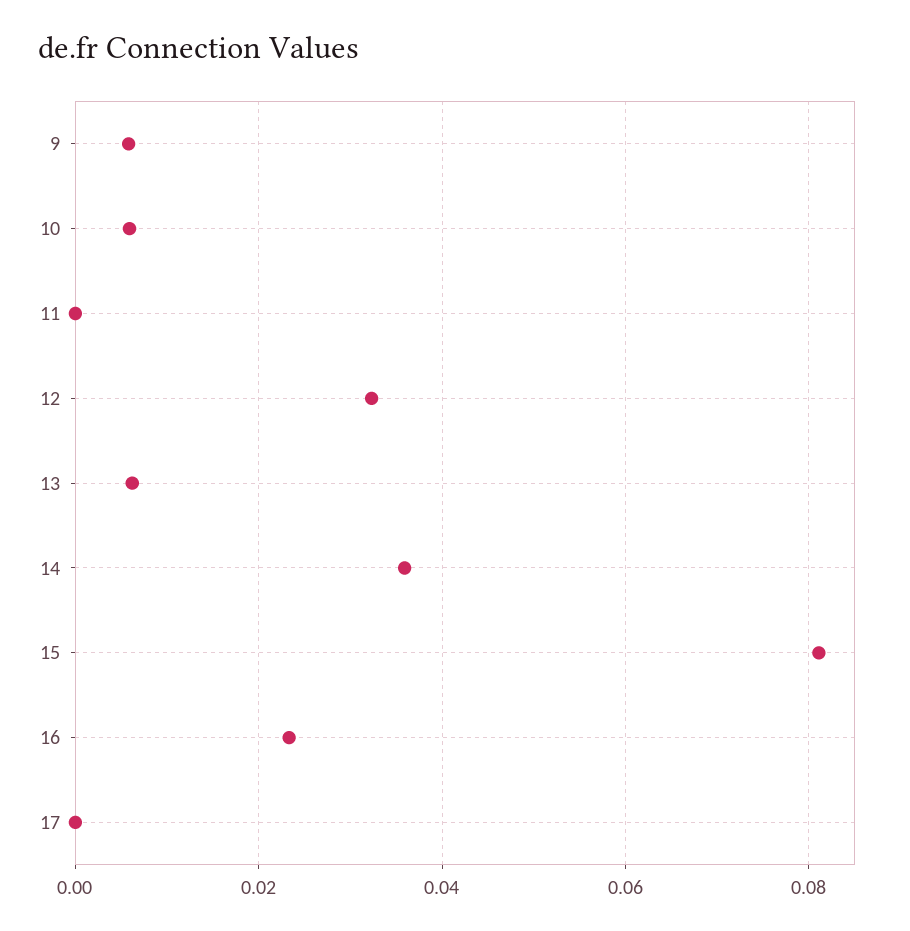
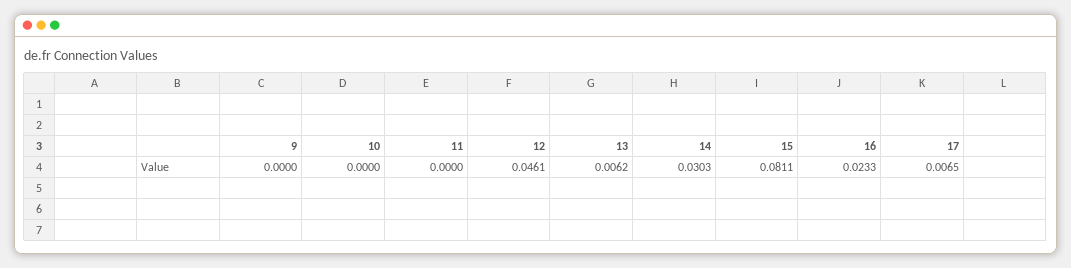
  {
-   "9": 0.006,
+   "9": 0,
-   "10": 0.006,
+   "10": 0,
    "11": 0,
-   "12": 0.032,
+   "12": 0.0461,
    "13": 0.0062,
-   "14": 0.036,
+   "14": 0.0303,
    "15": 0.0811,
    "16": 0.0233,
-   "17": 0
+   "17": 0.0065
  }

